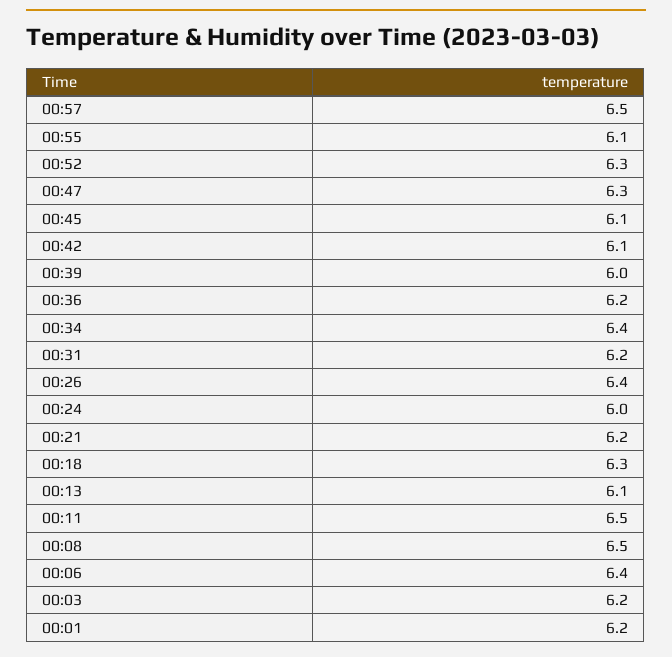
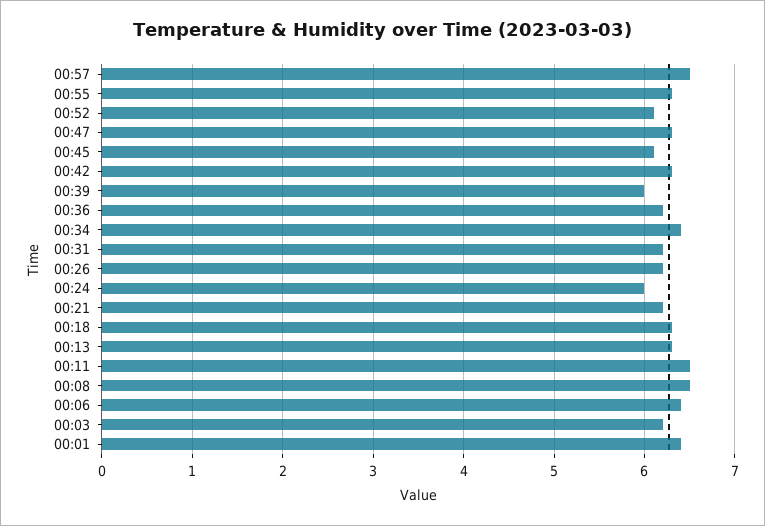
  {
    "00:57": 6.5,
-   "00:55": 6.1,
+   "00:55": 6.3,
-   "00:52": 6.3,
+   "00:52": 6.1,
    "00:47": 6.3,
    "00:45": 6.1,
-   "00:42": 6.1,
+   "00:42": 6.3,
    "00:39": 6,
    "00:36": 6.2,
    "00:34": 6.4,
    "00:31": 6.2,
-   "00:26": 6.4,
+   "00:26": 6.2,
    "00:24": 6,
    "00:21": 6.2,
    "00:18": 6.3,
-   "00:13": 6.1,
+   "00:13": 6.3,
    "00:11": 6.5,
    "00:08": 6.5,
    "00:06": 6.4,
    "00:03": 6.2,
-   "00:01": 6.2
+   "00:01": 6.4
  }

